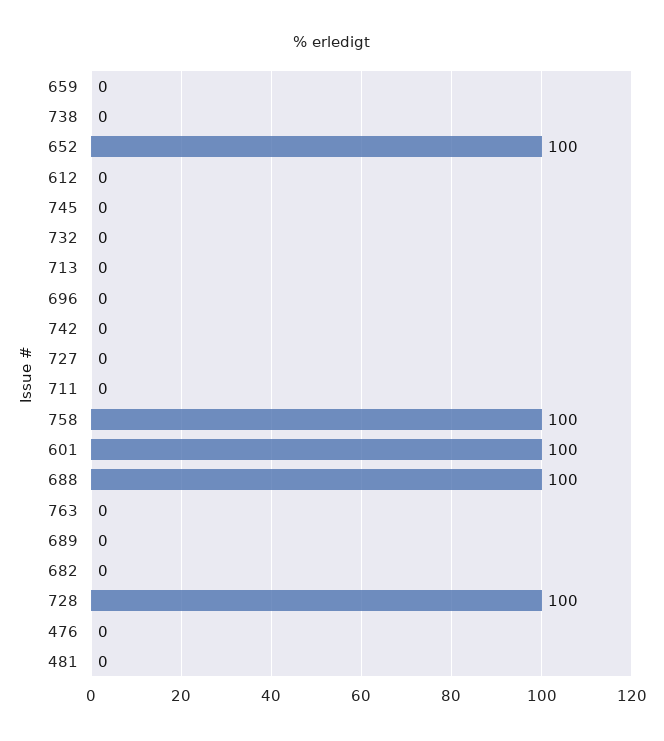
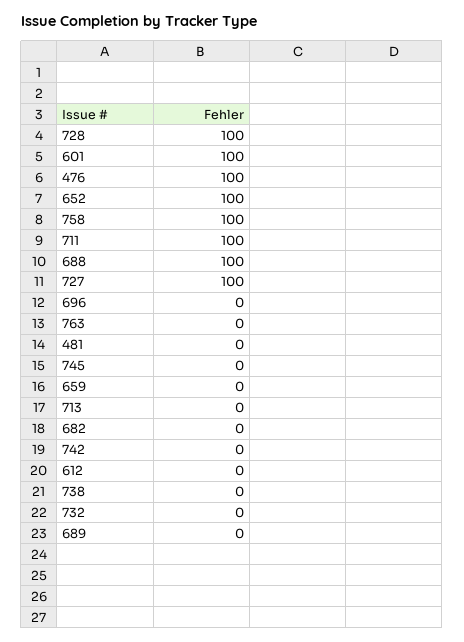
  {
    "659": 0,
    "738": 0,
    "652": 100,
    "612": 0,
    "745": 0,
    "732": 0,
    "713": 0,
    "696": 0,
    "742": 0,
-   "727": 0,
+   "727": 100,
-   "711": 0,
+   "711": 100,
    "758": 100,
    "601": 100,
    "688": 100,
    "763": 0,
    "689": 0,
    "682": 0,
    "728": 100,
-   "476": 0,
+   "476": 100,
    "481": 0
  }

